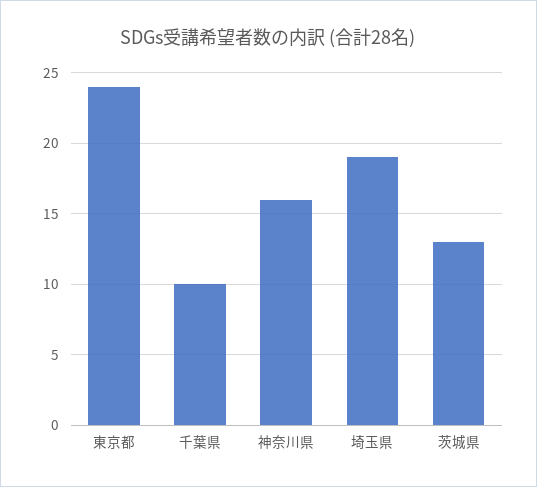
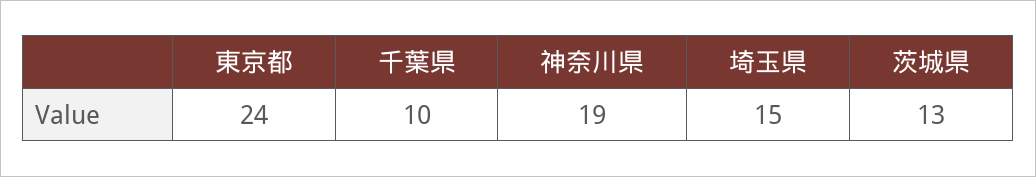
  {
    "東京都": 24,
    "千葉県": 10,
-   "神奈川県": 16,
+   "神奈川県": 19,
-   "埼玉県": 19,
+   "埼玉県": 15,
    "茨城県": 13
  }

